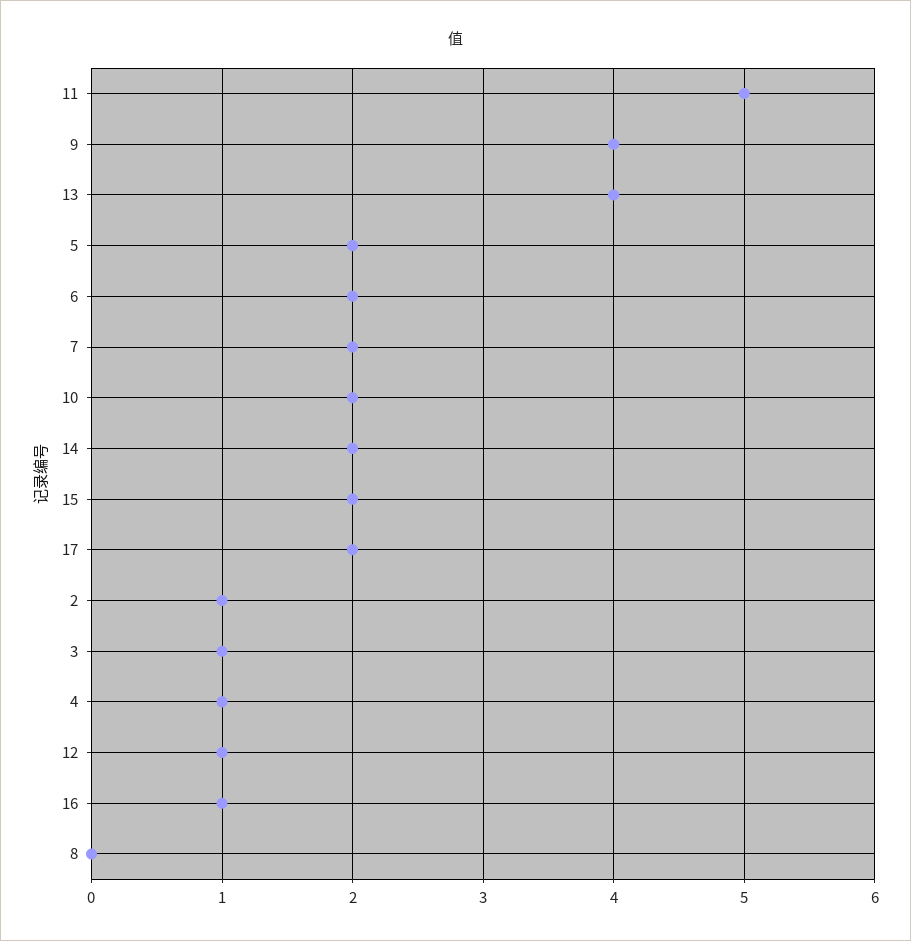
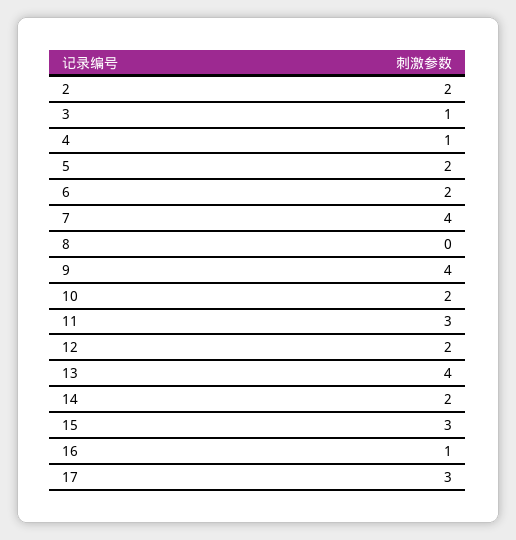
  {
-   "11": 5,
+   "11": 3,
    "9": 4,
    "13": 4,
    "5": 2,
    "6": 2,
-   "7": 2,
+   "7": 4,
    "10": 2,
    "14": 2,
-   "15": 2,
+   "15": 3,
-   "17": 2,
+   "17": 3,
-   "2": 1,
+   "2": 2,
    "3": 1,
    "4": 1,
-   "12": 1,
+   "12": 2,
    "16": 1,
    "8": 0
  }

